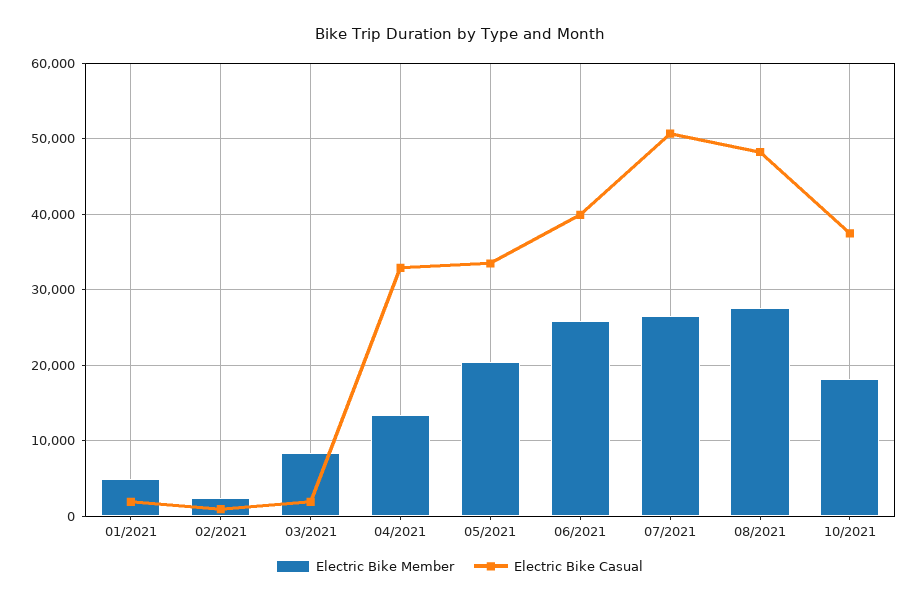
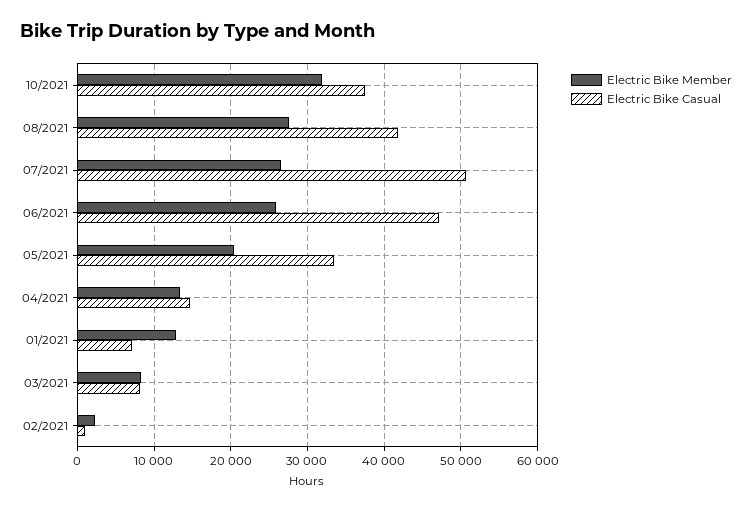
  {
    "Electric Bike Member": {
-     "01/2021": 5000,
+     "01/2021": 13000,
      "02/2021": 2000,
      "03/2021": 8000,
      "04/2021": 13000,
      "05/2021": 20000,
      "06/2021": 26000,
      "07/2021": 27000,
      "08/2021": 28000,
-     "10/2021": 18000
+     "10/2021": 32000
    },
    "Electric Bike Casual": {
-     "01/2021": 2000,
+     "01/2021": 7000,
      "02/2021": 1000,
-     "03/2021": 2000,
+     "03/2021": 8000,
-     "04/2021": 33000,
+     "04/2021": 15000,
      "05/2021": 33000,
-     "06/2021": 40000,
+     "06/2021": 47000,
      "07/2021": 51000,
-     "08/2021": 48000,
+     "08/2021": 42000,
      "10/2021": 37000
    }
  }

